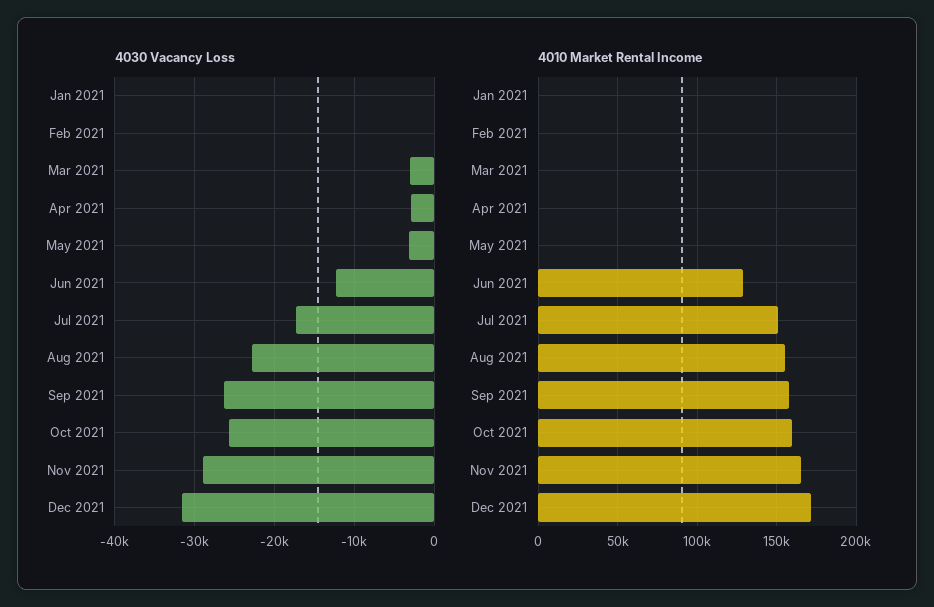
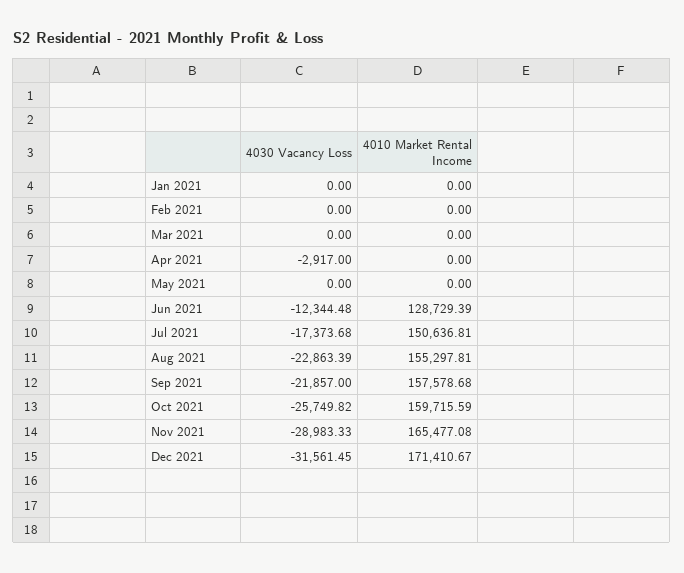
  {
    "4030 Vacancy Loss": {
      "Jan 2021": 0,
      "Feb 2021": 0,
-     "Mar 2021": -3000,
+     "Mar 2021": 0,
      "Apr 2021": -2917,
-     "May 2021": -3000,
+     "May 2021": 0,
      "Jun 2021": -12344.48,
      "Jul 2021": -17373.68,
      "Aug 2021": -22863.39,
-     "Sep 2021": -26000,
+     "Sep 2021": -21857,
      "Oct 2021": -25749.82,
      "Nov 2021": -28983.33,
      "Dec 2021": -31561.45
    },
    "4010 Market Rental Income": {
      "Jan 2021": 0,
      "Feb 2021": 0,
      "Mar 2021": 0,
      "Apr 2021": 0,
      "May 2021": 0,
      "Jun 2021": 128729.39,
      "Jul 2021": 150636.81,
      "Aug 2021": 155297.81,
      "Sep 2021": 157578.68,
      "Oct 2021": 159715.59,
      "Nov 2021": 165477.08,
      "Dec 2021": 171410.67
    }
  }

